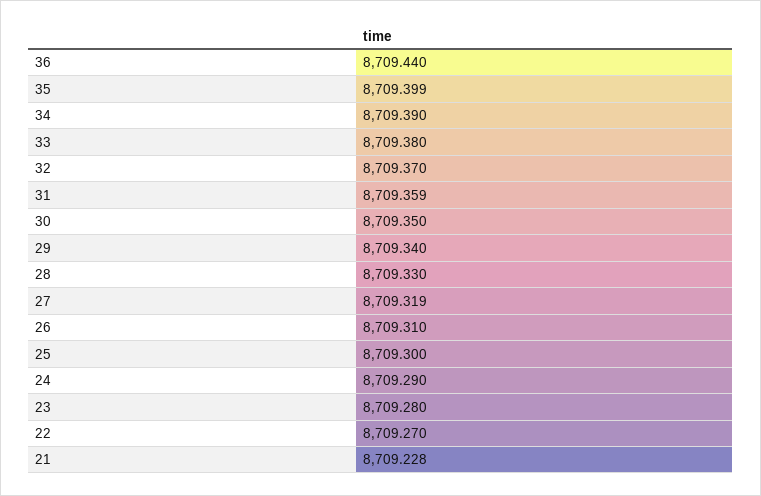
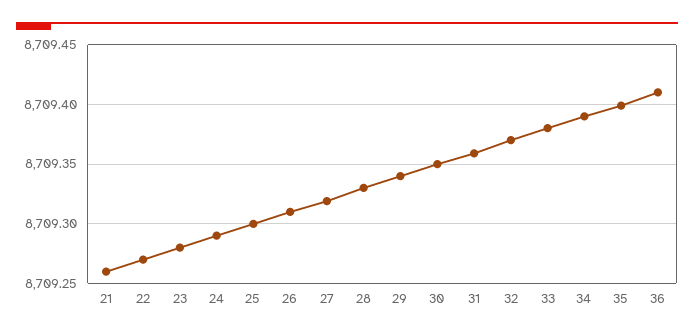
  {
-   "36": 8709.44,
+   "36": 8709.41,
    "35": 8709.399,
    "34": 8709.39,
    "33": 8709.38,
    "32": 8709.37,
    "31": 8709.359,
    "30": 8709.35,
    "29": 8709.34,
    "28": 8709.33,
    "27": 8709.319,
    "26": 8709.31,
    "25": 8709.3,
    "24": 8709.29,
    "23": 8709.28,
    "22": 8709.27,
-   "21": 8709.228
+   "21": 8709.26
  }

